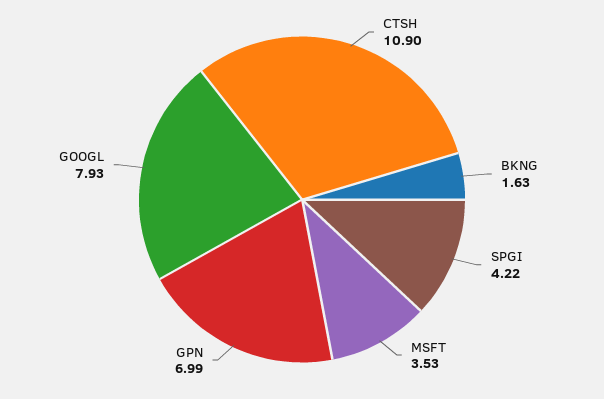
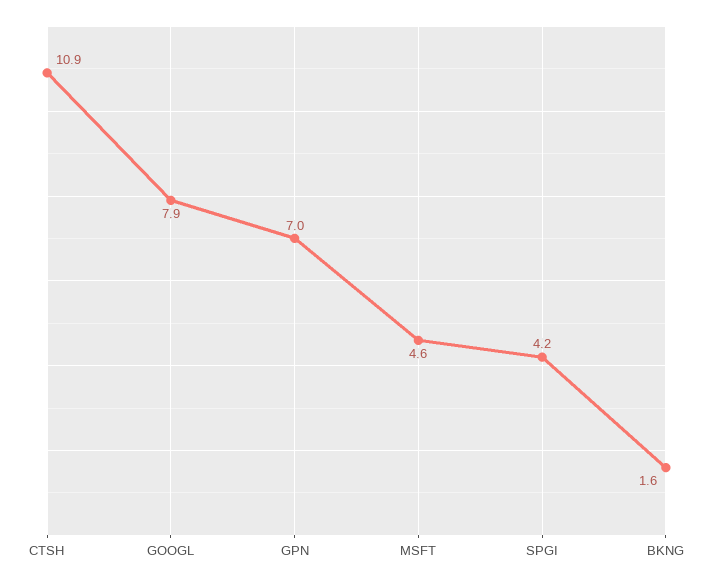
  {
    "CTSH": 10.9,
    "BKNG": 1.63,
    "SPGI": 4.22,
-   "MSFT": 3.53,
+   "MSFT": 4.6,
    "GPN": 6.99,
    "GOOGL": 7.93
  }

